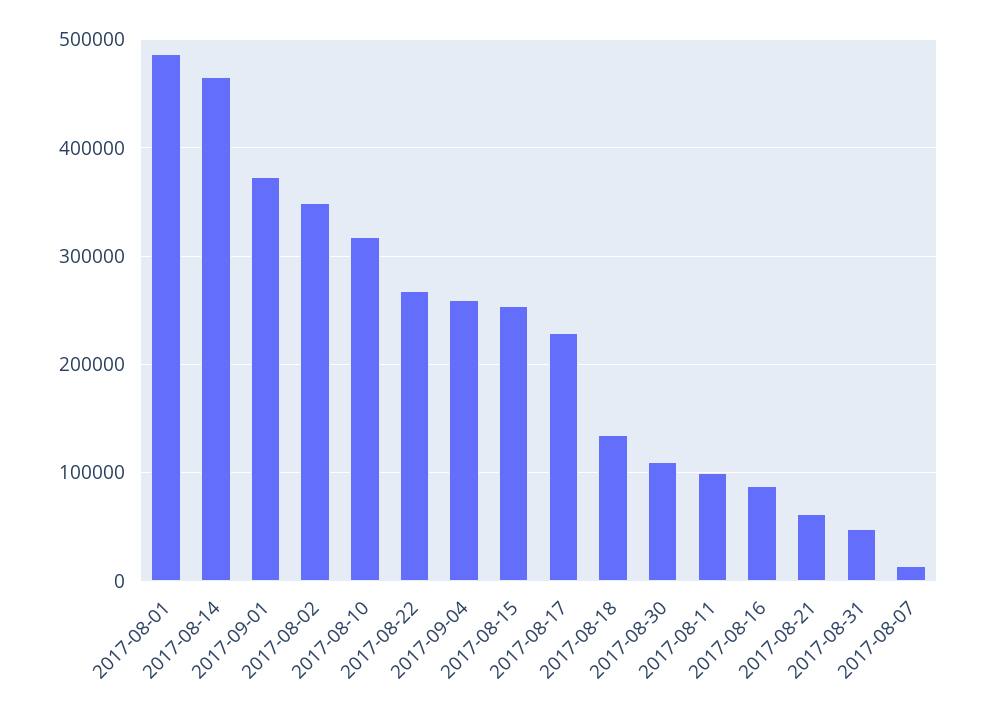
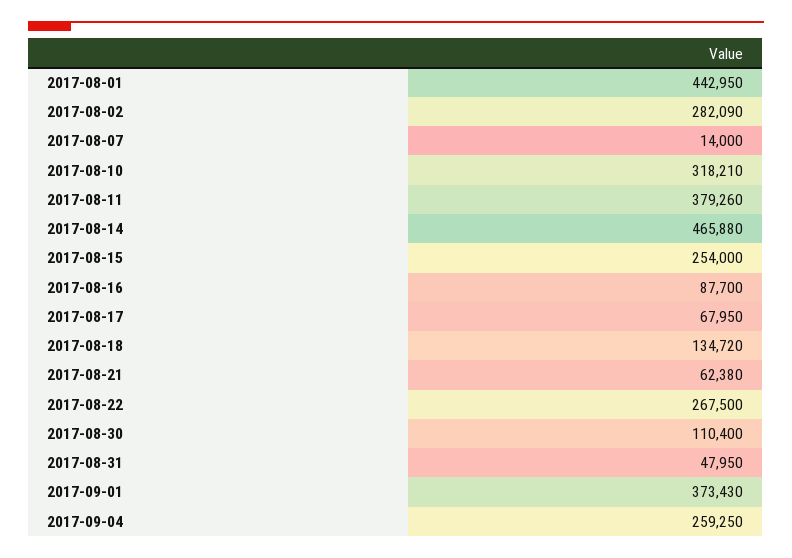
  {
-   "2017-08-01": 490000,
+   "2017-08-01": 442950,
    "2017-08-14": 465880,
    "2017-09-01": 373430,
-   "2017-08-02": 350000,
+   "2017-08-02": 282090,
    "2017-08-10": 318210,
    "2017-08-22": 267500,
    "2017-09-04": 259250,
    "2017-08-15": 254000,
-   "2017-08-17": 230000,
+   "2017-08-17": 67950,
    "2017-08-18": 134720,
    "2017-08-30": 110400,
-   "2017-08-11": 100000,
+   "2017-08-11": 379260,
    "2017-08-16": 87700,
    "2017-08-21": 62380,
    "2017-08-31": 47950,
    "2017-08-07": 14000
  }

